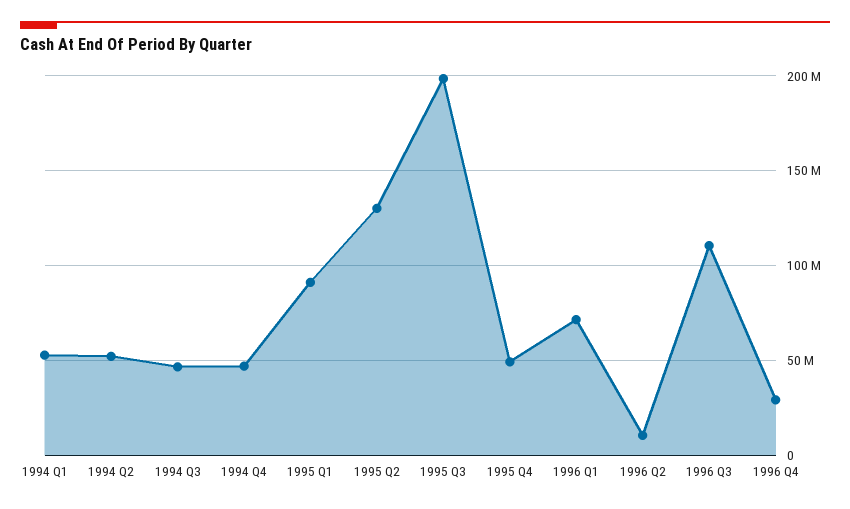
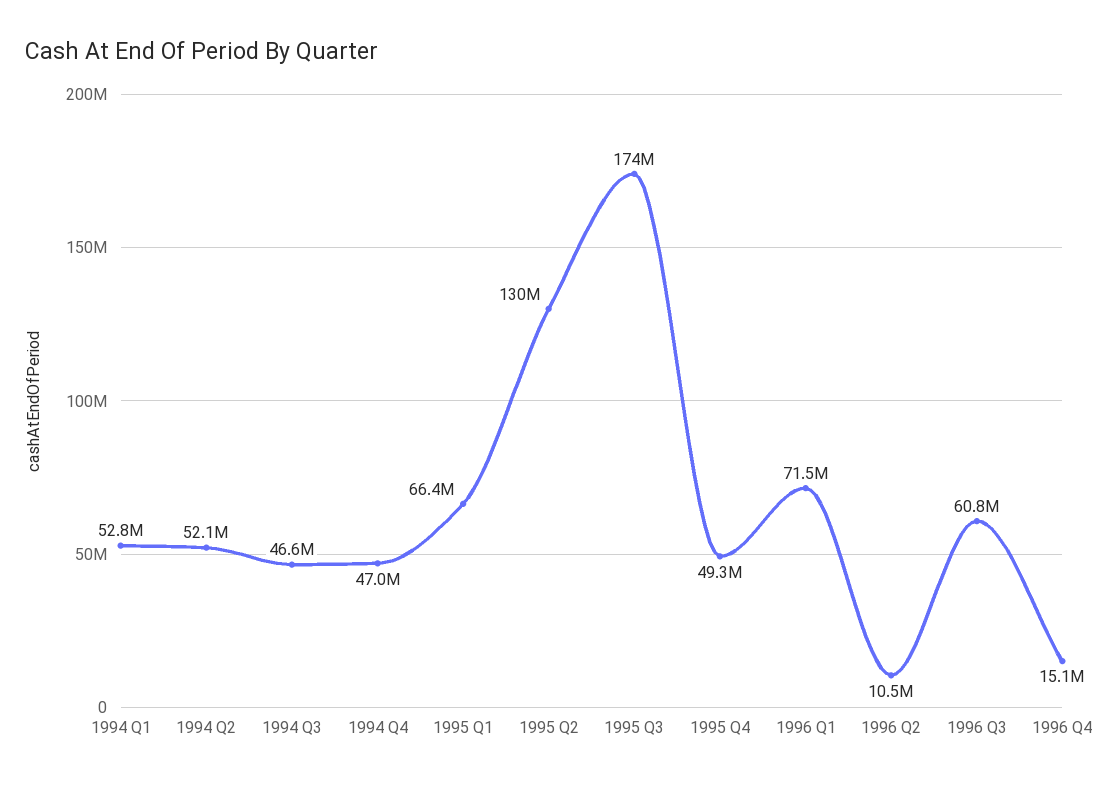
  {
    "1994 Q1": 52800000,
    "1994 Q2": 52100000,
    "1994 Q3": 46600000,
    "1994 Q4": 47000000,
-   "1995 Q1": 90000000,
+   "1995 Q1": 66400000,
    "1995 Q2": 130000000,
-   "1995 Q3": 200000000,
+   "1995 Q3": 174000000,
    "1995 Q4": 49300000,
    "1996 Q1": 71500000,
    "1996 Q2": 10500000,
-   "1996 Q3": 110000000,
+   "1996 Q3": 60800000,
-   "1996 Q4": 30000000
+   "1996 Q4": 15100000
  }

